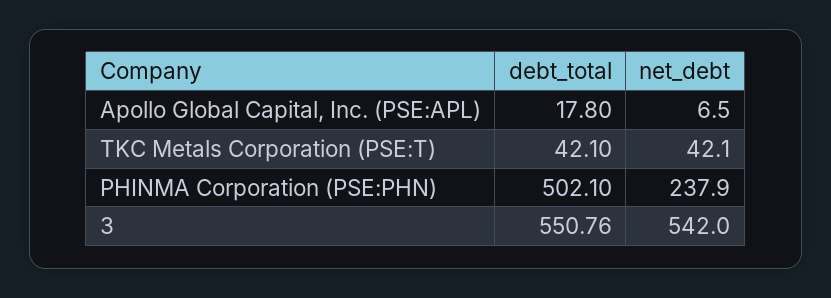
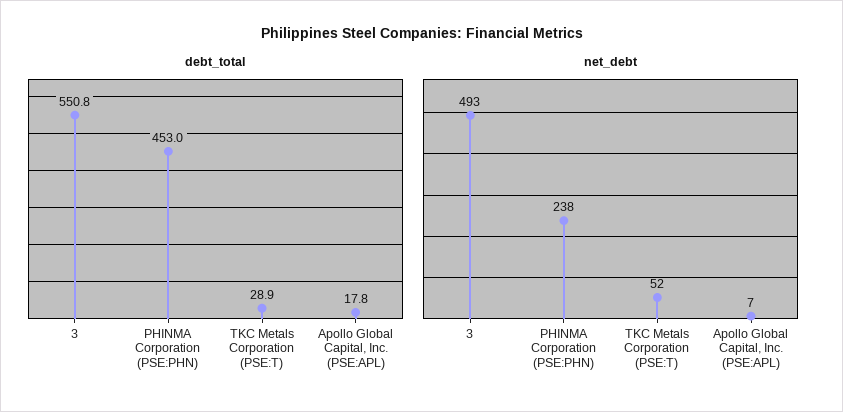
  {
    "debt_total": {
      "Apollo Global Capital, Inc. (PSE:APL)": 17.8,
-     "TKC Metals Corporation (PSE:T)": 42.1,
+     "TKC Metals Corporation (PSE:T)": 28.9,
-     "PHINMA Corporation (PSE:PHN)": 502.1,
+     "PHINMA Corporation (PSE:PHN)": 453,
      "3": 550.76
    },
    "net_debt": {
      "Apollo Global Capital, Inc. (PSE:APL)": 6.5,
-     "TKC Metals Corporation (PSE:T)": 42.1,
+     "TKC Metals Corporation (PSE:T)": 52,
      "PHINMA Corporation (PSE:PHN)": 237.9,
-     "3": 542
+     "3": 493
    }
  }

